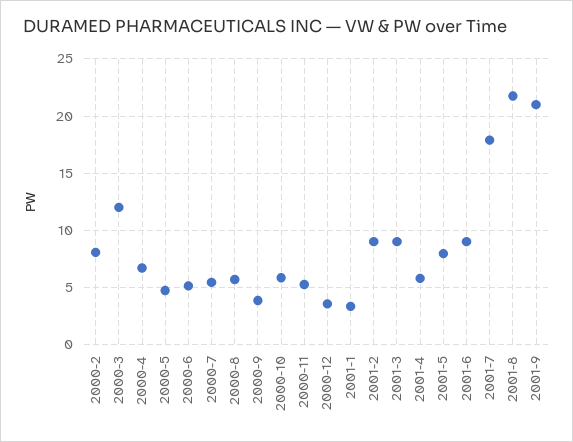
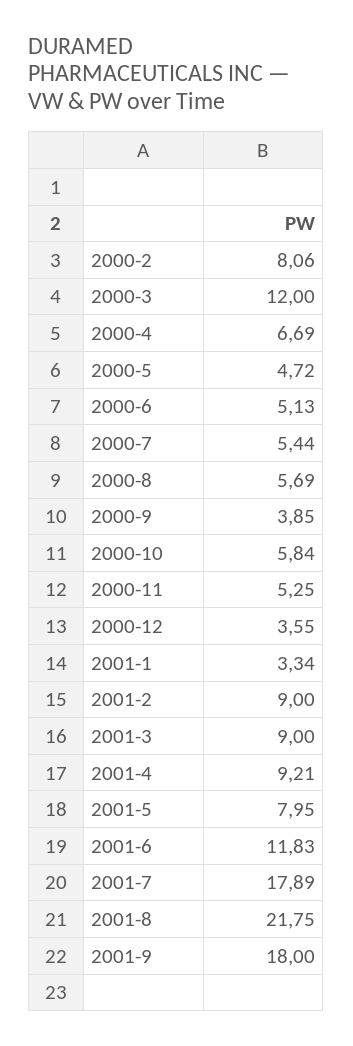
  {
    "2000-2": 8.06,
    "2000-3": 12,
    "2000-4": 6.69,
    "2000-5": 4.72,
    "2000-6": 5.13,
    "2000-7": 5.44,
    "2000-8": 5.69,
    "2000-9": 3.85,
    "2000-10": 5.84,
    "2000-11": 5.25,
    "2000-12": 3.55,
    "2001-1": 3.34,
    "2001-2": 9,
    "2001-3": 9,
-   "2001-4": 6,
+   "2001-4": 9.21,
    "2001-5": 7.95,
-   "2001-6": 9,
+   "2001-6": 11.83,
    "2001-7": 17.89,
    "2001-8": 21.75,
-   "2001-9": 21
+   "2001-9": 18
  }

